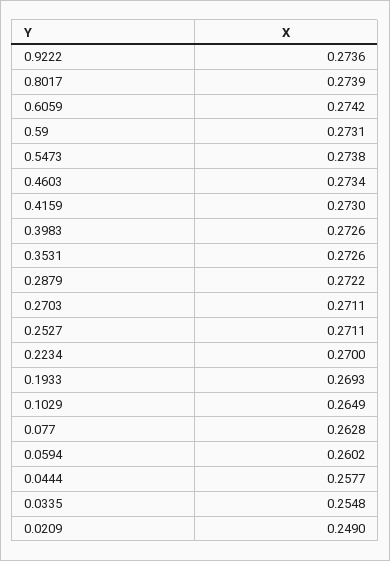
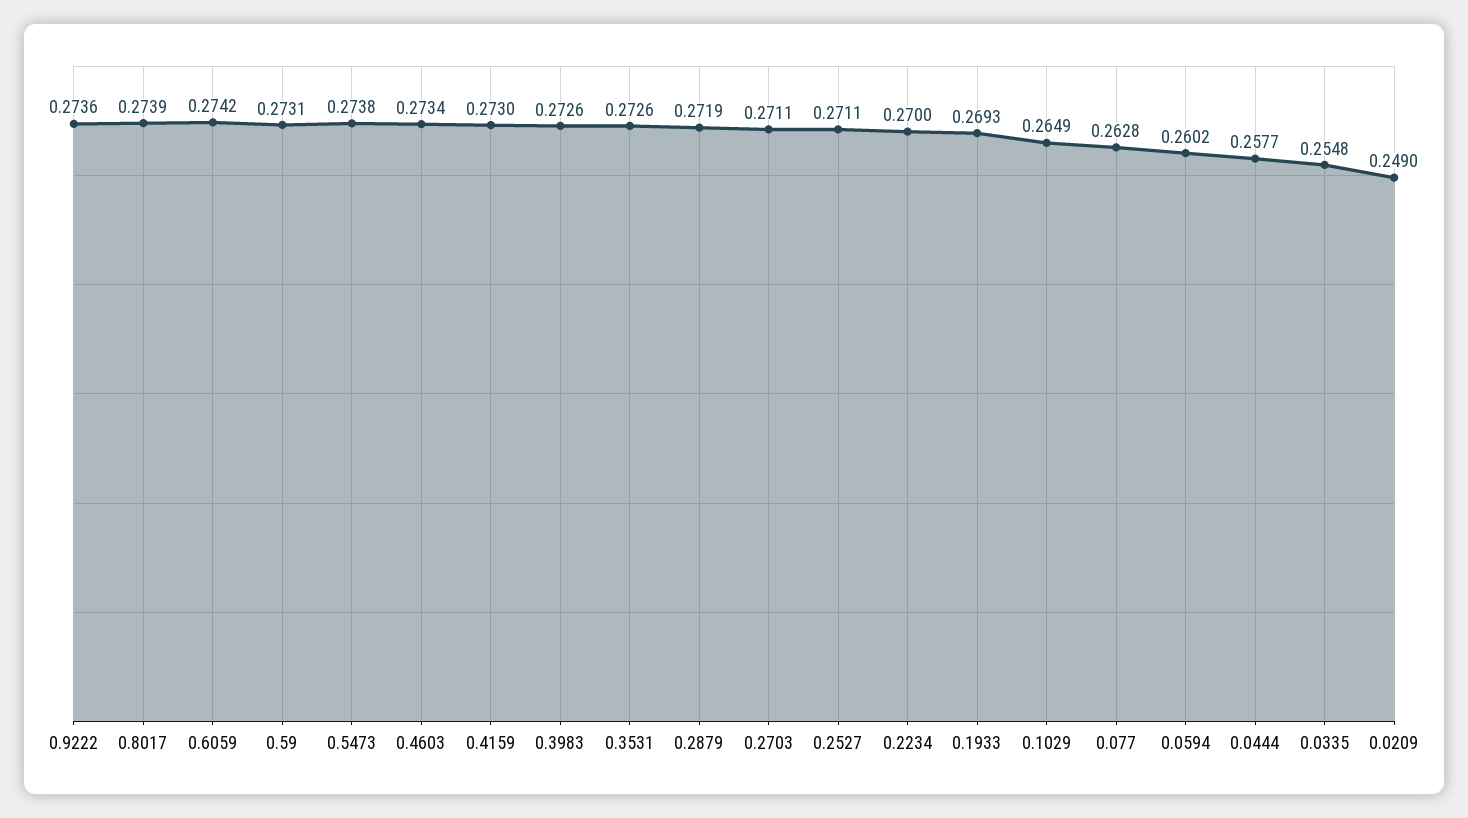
  {
    "0.9222": 0.2736,
    "0.8017": 0.2739,
    "0.6059": 0.2742,
    "0.59": 0.2731,
    "0.5473": 0.2738,
    "0.4603": 0.2734,
    "0.4159": 0.273,
    "0.3983": 0.2726,
    "0.3531": 0.2726,
-   "0.2879": 0.2722,
+   "0.2879": 0.2719,
    "0.2703": 0.2711,
    "0.2527": 0.2711,
    "0.2234": 0.27,
    "0.1933": 0.2693,
    "0.1029": 0.2649,
    "0.077": 0.2628,
    "0.0594": 0.2602,
    "0.0444": 0.2577,
    "0.0335": 0.2548,
    "0.0209": 0.249
  }

